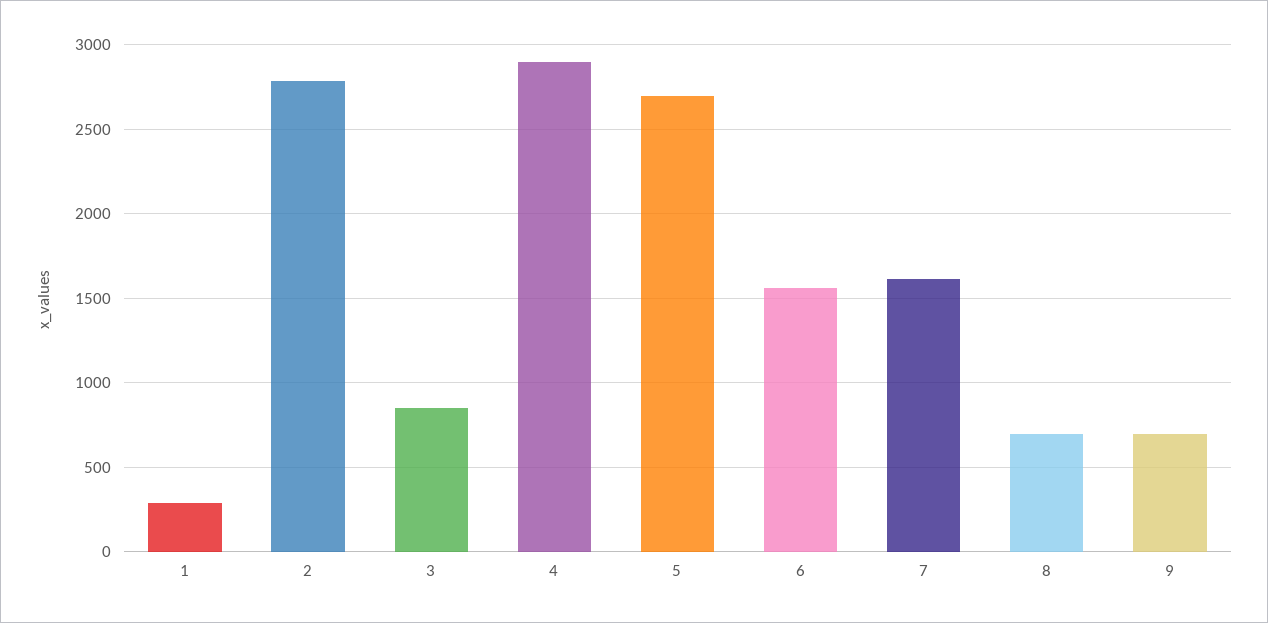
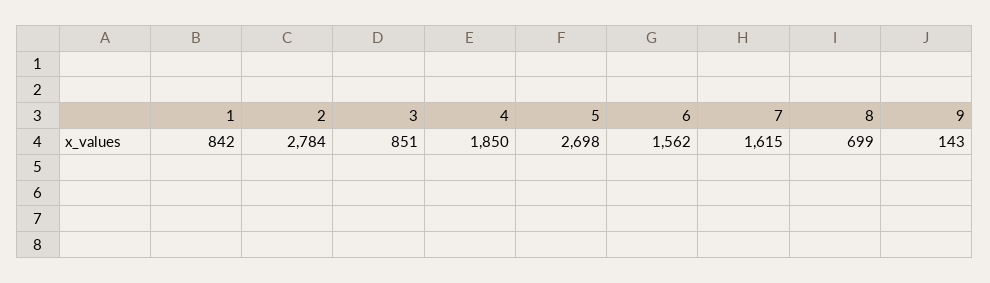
  {
-   "1": 300,
+   "1": 842,
    "2": 2784,
    "3": 851,
-   "4": 2900,
+   "4": 1850,
    "5": 2698,
    "6": 1562,
    "7": 1615,
    "8": 699,
-   "9": 700
+   "9": 143
  }

